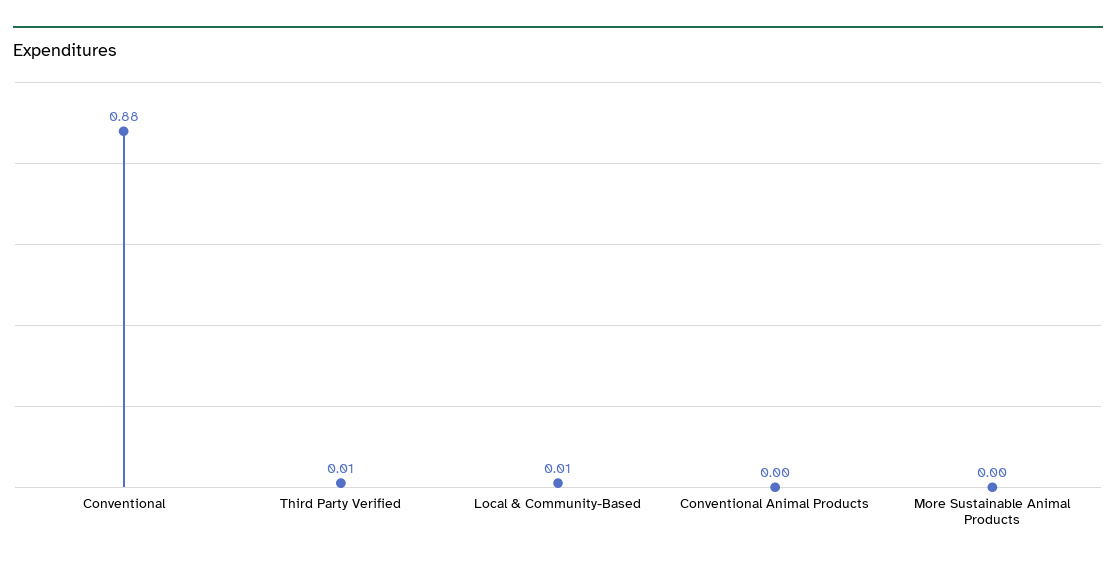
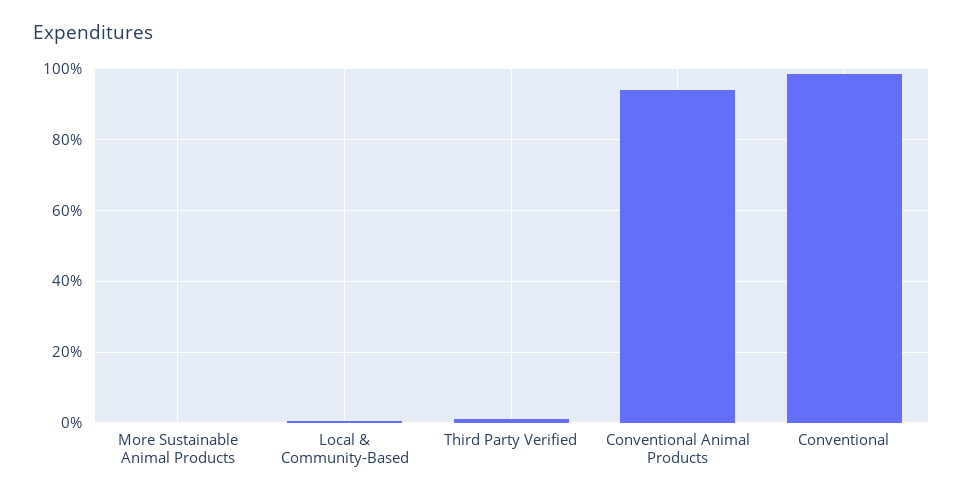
  {
-   "Conventional": 0.88,
+   "Conventional": 0.98,
    "Third Party Verified": 0.01,
    "Local & Community-Based": 0.01,
-   "Conventional Animal Products": 0,
+   "Conventional Animal Products": 0.94,
    "More Sustainable Animal Products": 0
  }

